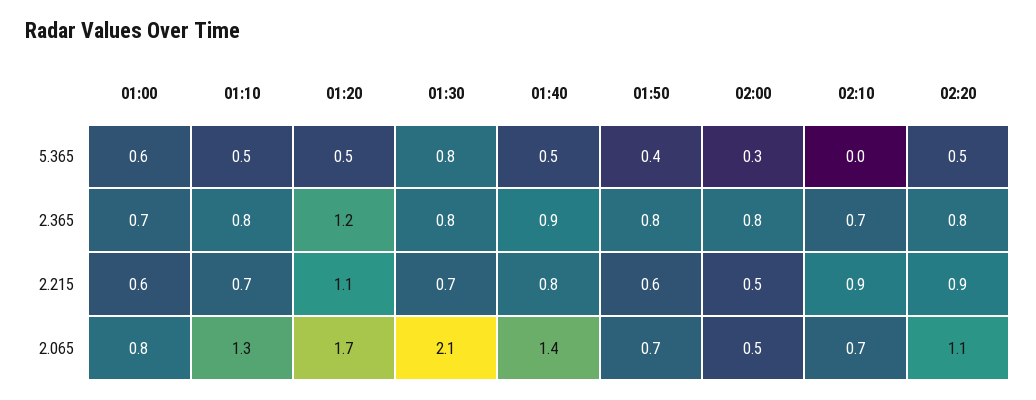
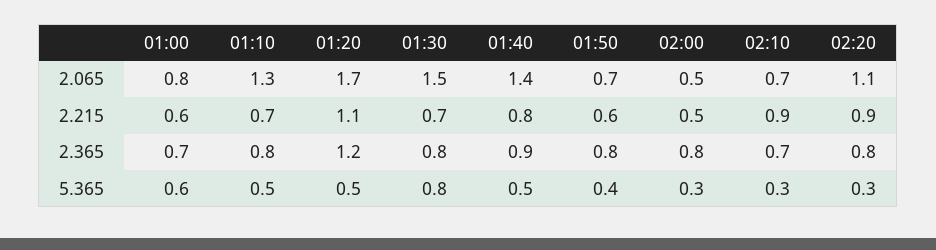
  {
    "01:00": {
      "5.365": 0.6,
      "2.365": 0.7,
      "2.215": 0.6,
      "2.065": 0.8
    },
    "01:10": {
      "5.365": 0.5,
      "2.365": 0.8,
      "2.215": 0.7,
      "2.065": 1.3
    },
    "01:20": {
      "5.365": 0.5,
      "2.365": 1.2,
      "2.215": 1.1,
      "2.065": 1.7
    },
    "01:30": {
      "5.365": 0.8,
      "2.365": 0.8,
      "2.215": 0.7,
-     "2.065": 2.1
+     "2.065": 1.5
    },
    "01:40": {
      "5.365": 0.5,
      "2.365": 0.9,
      "2.215": 0.8,
      "2.065": 1.4
    },
    "01:50": {
      "5.365": 0.4,
      "2.365": 0.8,
      "2.215": 0.6,
      "2.065": 0.7
    },
    "02:00": {
      "5.365": 0.3,
      "2.365": 0.8,
      "2.215": 0.5,
      "2.065": 0.5
    },
    "02:10": {
-     "5.365": 0,
+     "5.365": 0.3,
      "2.365": 0.7,
      "2.215": 0.9,
      "2.065": 0.7
    },
    "02:20": {
-     "5.365": 0.5,
+     "5.365": 0.3,
      "2.365": 0.8,
      "2.215": 0.9,
      "2.065": 1.1
    }
  }

